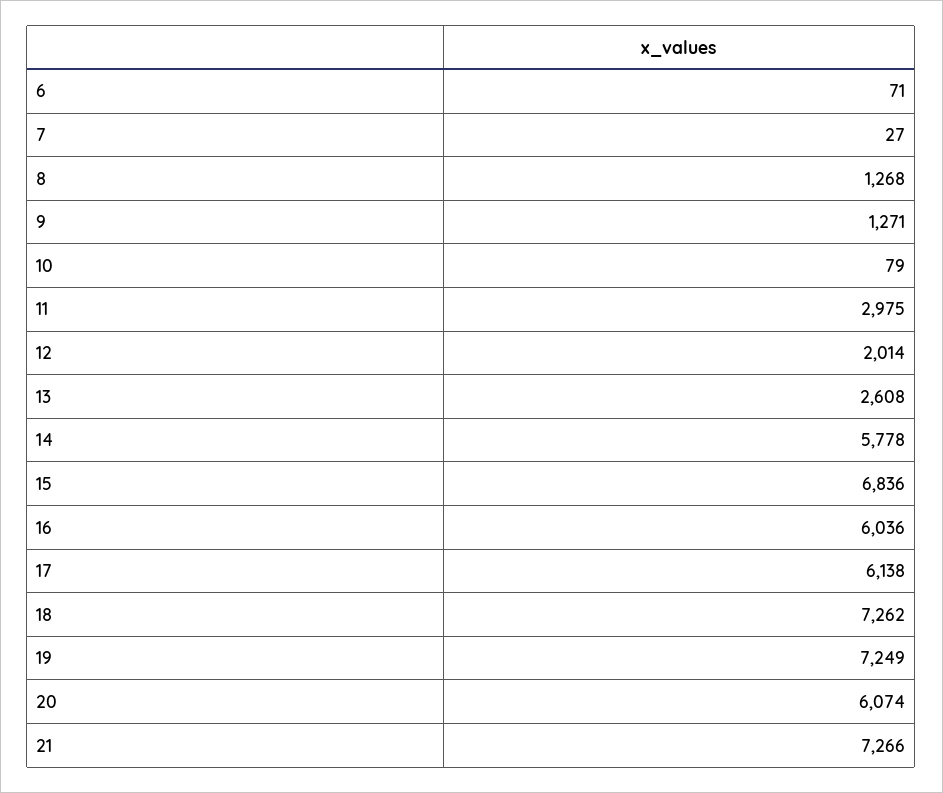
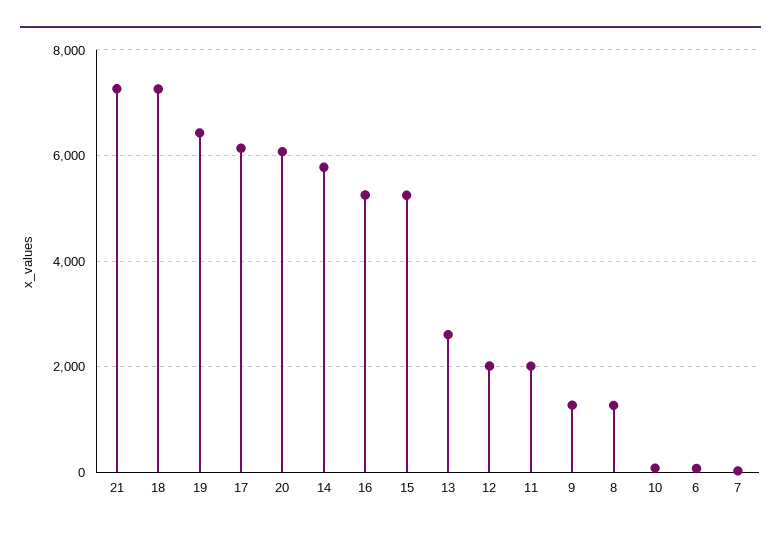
  {
    "6": 71,
    "7": 27,
    "8": 1268,
    "9": 1271,
    "10": 79,
-   "11": 2975,
+   "11": 2000,
    "12": 2014,
    "13": 2608,
    "14": 5778,
-   "15": 6836,
+   "15": 5200,
-   "16": 6036,
+   "16": 5200,
    "17": 6138,
    "18": 7262,
-   "19": 7249,
+   "19": 6400,
    "20": 6074,
    "21": 7266
  }

